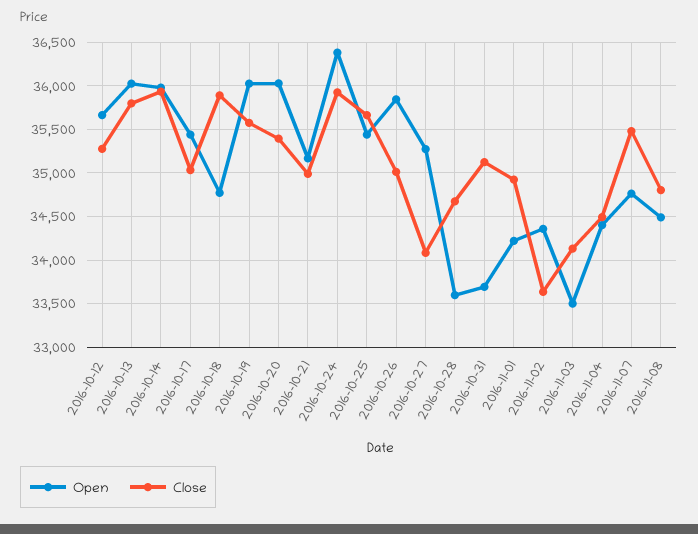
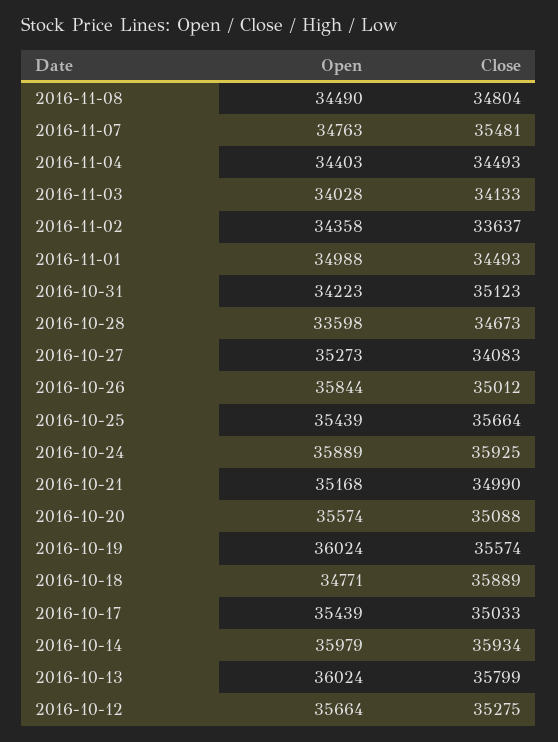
  {
    "Open": {
      "2016-10-12": 35664,
      "2016-10-13": 36024,
      "2016-10-14": 35979,
      "2016-10-17": 35439,
      "2016-10-18": 34771,
      "2016-10-19": 36024,
-     "2016-10-20": 36000,
+     "2016-10-20": 35574,
      "2016-10-21": 35168,
-     "2016-10-24": 36400,
+     "2016-10-24": 35889,
      "2016-10-25": 35439,
      "2016-10-26": 35844,
      "2016-10-27": 35273,
      "2016-10-28": 33598,
-     "2016-10-31": 33700,
+     "2016-10-31": 34223,
-     "2016-11-01": 34200,
+     "2016-11-01": 34988,
      "2016-11-02": 34358,
-     "2016-11-03": 33500,
+     "2016-11-03": 34028,
      "2016-11-04": 34403,
      "2016-11-07": 34763,
      "2016-11-08": 34490
    },
    "Close": {
      "2016-10-12": 35275,
      "2016-10-13": 35799,
      "2016-10-14": 35934,
      "2016-10-17": 35033,
      "2016-10-18": 35889,
      "2016-10-19": 35574,
-     "2016-10-20": 35400,
+     "2016-10-20": 35088,
      "2016-10-21": 34990,
      "2016-10-24": 35925,
      "2016-10-25": 35664,
      "2016-10-26": 35012,
      "2016-10-27": 34083,
      "2016-10-28": 34673,
      "2016-10-31": 35123,
-     "2016-11-01": 34900,
+     "2016-11-01": 34493,
      "2016-11-02": 33637,
      "2016-11-03": 34133,
      "2016-11-04": 34493,
      "2016-11-07": 35481,
      "2016-11-08": 34804
    }
  }

